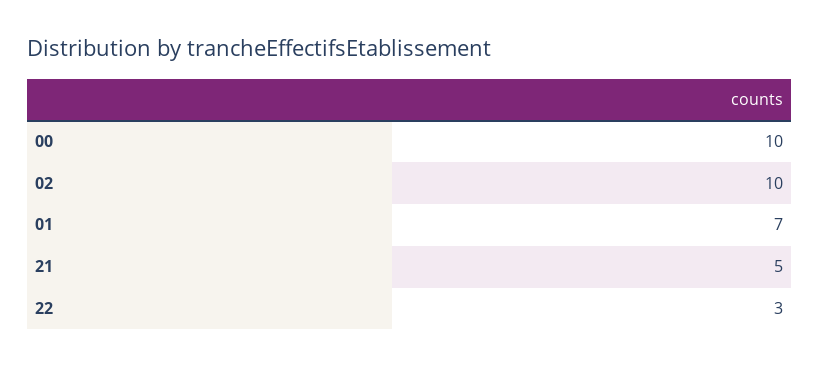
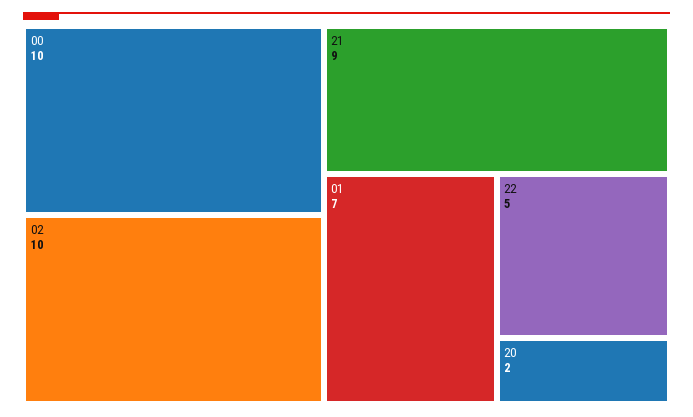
  {
    "00": 10,
    "02": 10,
    "01": 7,
-   "21": 5,
+   "21": 9,
-   "22": 3
+   "22": 5,
+   "20": 2
  }

